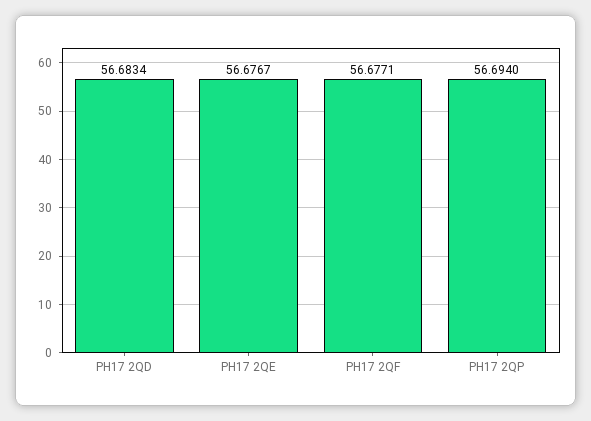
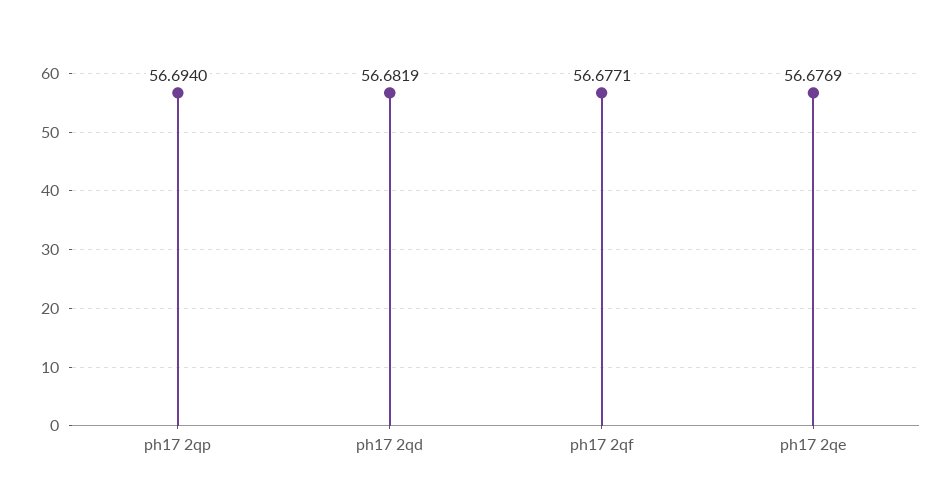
  {
-   "PH17 2QD": 56.6834,
+   "PH17 2QD": 56.6819,
-   "PH17 2QE": 56.6767,
+   "PH17 2QE": 56.6769,
    "PH17 2QF": 56.6771,
    "PH17 2QP": 56.694
  }

